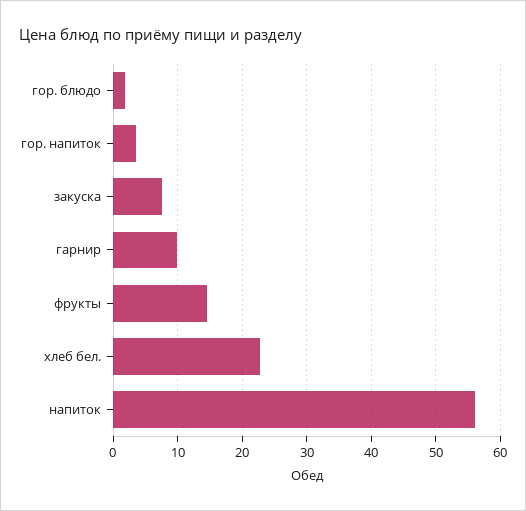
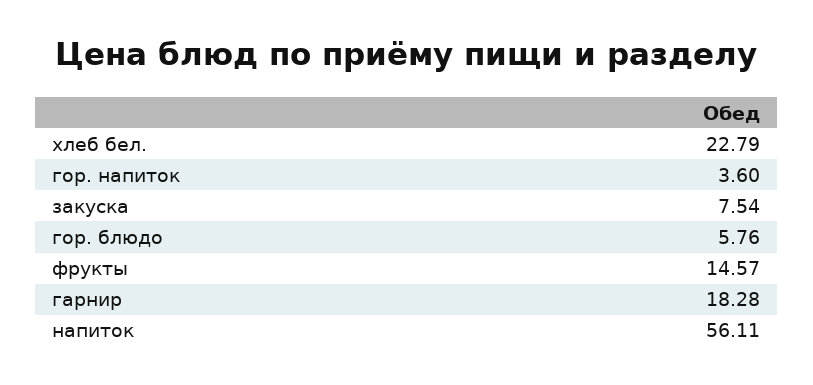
  {
-   "гор. блюдо": 2,
+   "гор. блюдо": 5.76,
    "гор. напиток": 3.6,
    "закуска": 7.54,
-   "гарнир": 10,
+   "гарнир": 18.28,
    "фрукты": 14.57,
    "хлеб бел.": 22.79,
    "напиток": 56.11
  }

